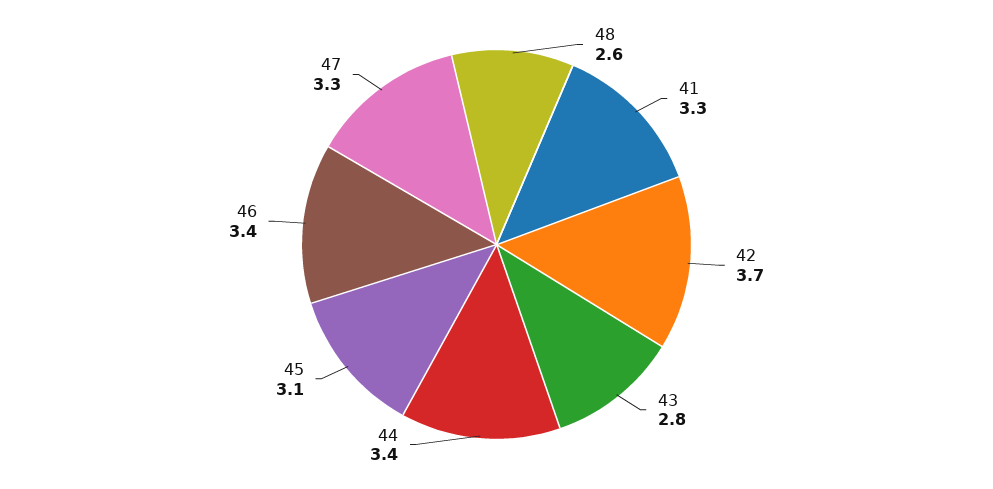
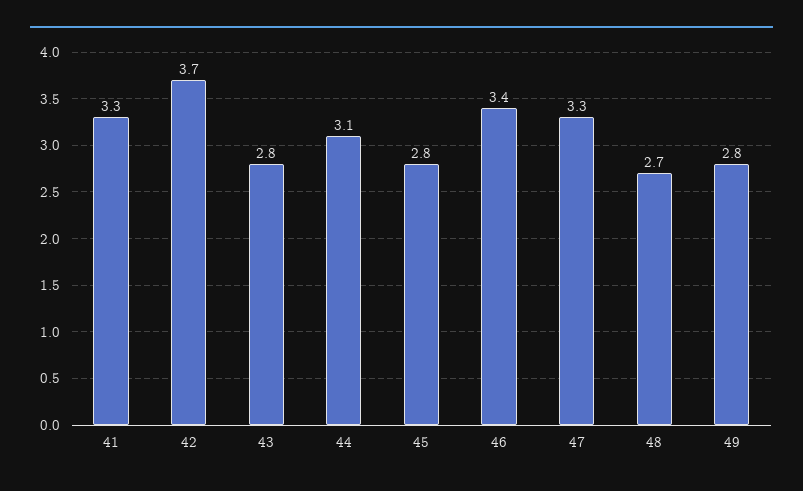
  {
-   "48": 2.6,
+   "48": 2.7,
    "41": 3.3,
    "42": 3.7,
    "43": 2.8,
-   "44": 3.4,
+   "44": 3.1,
-   "45": 3.1,
+   "45": 2.8,
    "46": 3.4,
-   "47": 3.3
+   "47": 3.3,
+   "49": 2.8
  }

